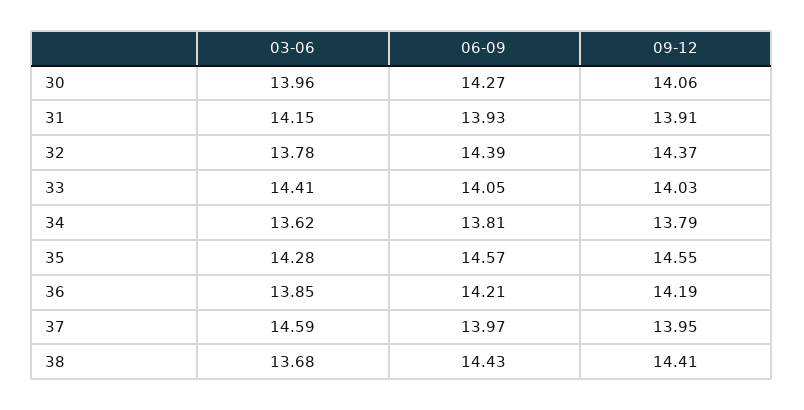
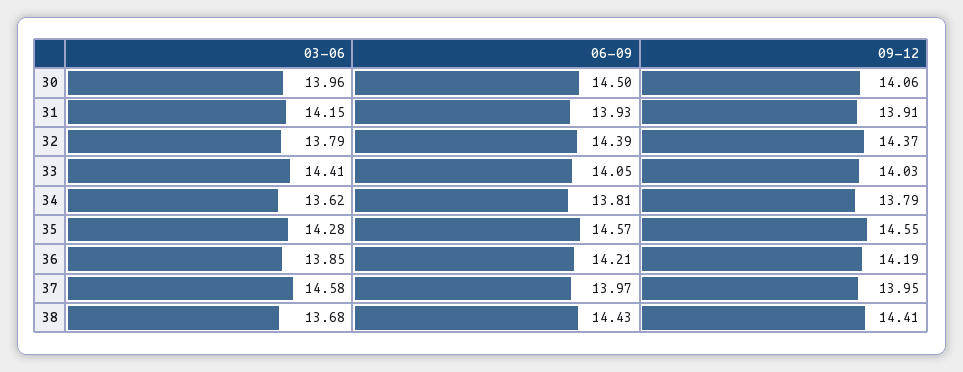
  {
    "03-06": {
      "30": 13.96,
      "31": 14.15,
-     "32": 13.78,
+     "32": 13.79,
      "33": 14.41,
      "34": 13.62,
      "35": 14.28,
      "36": 13.85,
-     "37": 14.59,
+     "37": 14.58,
      "38": 13.68
    },
    "06-09": {
-     "30": 14.27,
+     "30": 14.5,
      "31": 13.93,
      "32": 14.39,
      "33": 14.05,
      "34": 13.81,
      "35": 14.57,
      "36": 14.21,
      "37": 13.97,
      "38": 14.43
    },
    "09-12": {
      "30": 14.06,
      "31": 13.91,
      "32": 14.37,
      "33": 14.03,
      "34": 13.79,
      "35": 14.55,
      "36": 14.19,
      "37": 13.95,
      "38": 14.41
    }
  }

